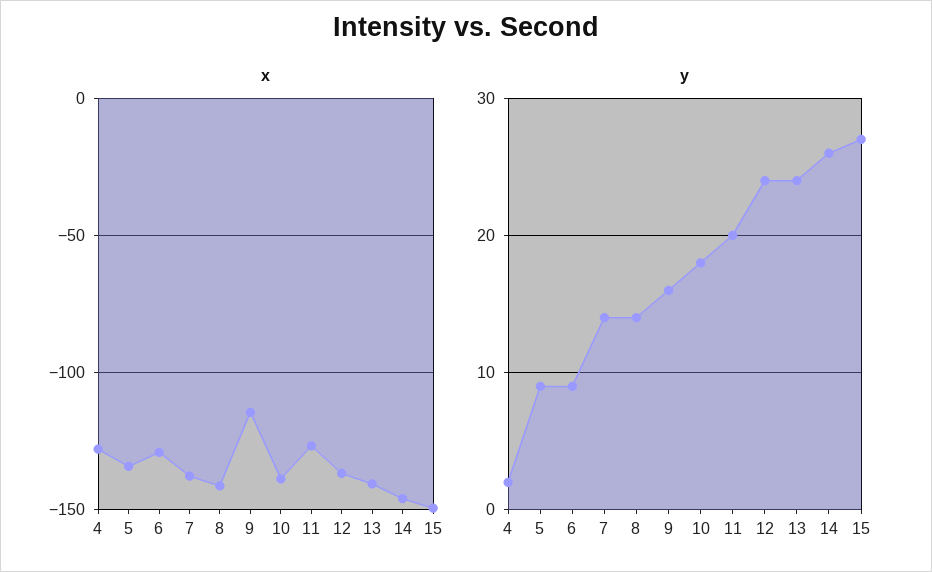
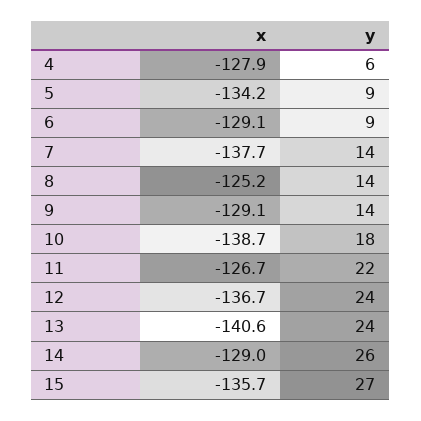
  {
    "x": {
      "4": -127.9,
      "5": -134.2,
      "6": -129.1,
      "7": -137.7,
-     "8": -140,
+     "8": -125.2,
-     "9": -115,
+     "9": -129.1,
      "10": -138.7,
      "11": -126.7,
      "12": -136.7,
      "13": -140.6,
-     "14": -145,
+     "14": -129,
-     "15": -150
+     "15": -135.7
    },
    "y": {
-     "4": 2,
+     "4": 6,
      "5": 9,
      "6": 9,
      "7": 14,
      "8": 14,
-     "9": 16,
+     "9": 14,
      "10": 18,
-     "11": 20,
+     "11": 22,
      "12": 24,
      "13": 24,
      "14": 26,
      "15": 27
    }
  }

